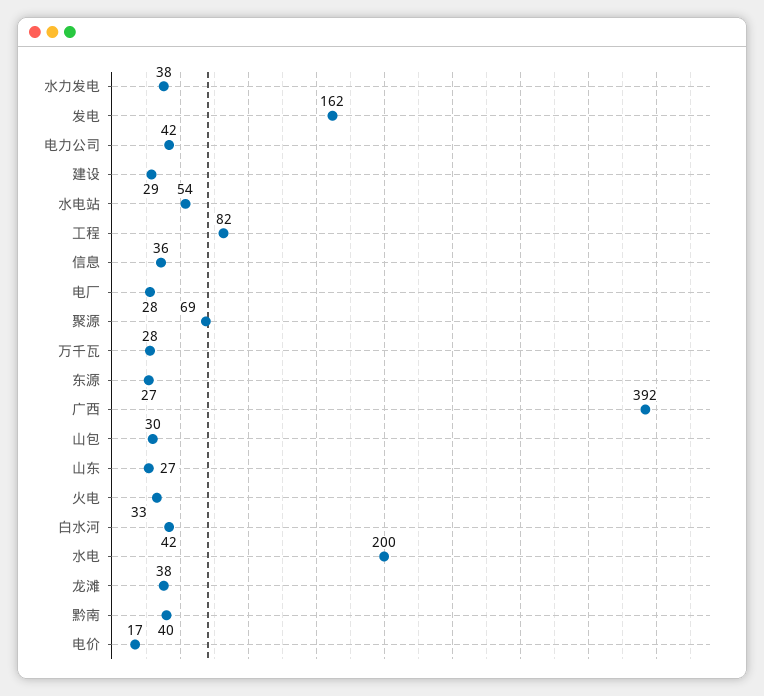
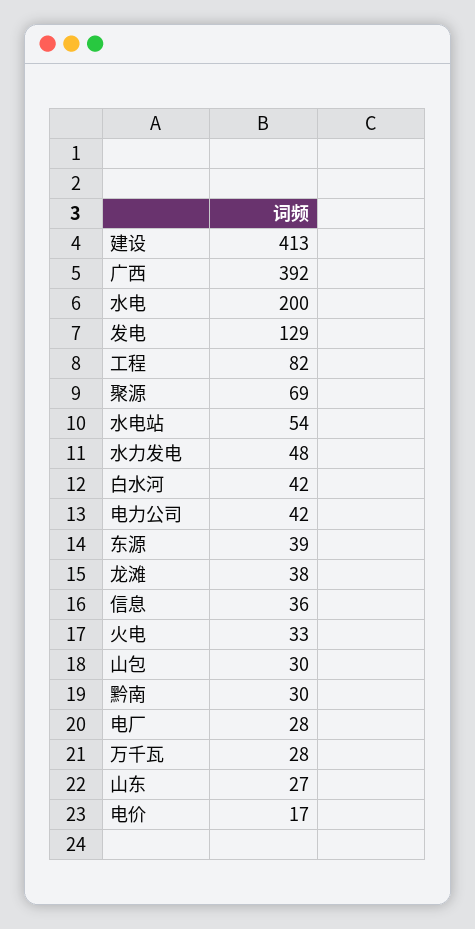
  {
-   "水力发电": 38,
+   "水力发电": 48,
-   "发电": 162,
+   "发电": 129,
    "电力公司": 42,
-   "建设": 29,
+   "建设": 413,
    "水电站": 54,
    "工程": 82,
    "信息": 36,
    "电厂": 28,
    "聚源": 69,
    "万千瓦": 28,
-   "东源": 27,
+   "东源": 39,
    "广西": 392,
    "山包": 30,
    "山东": 27,
    "火电": 33,
    "白水河": 42,
    "水电": 200,
    "龙滩": 38,
-   "黔南": 40,
+   "黔南": 30,
    "电价": 17
  }

